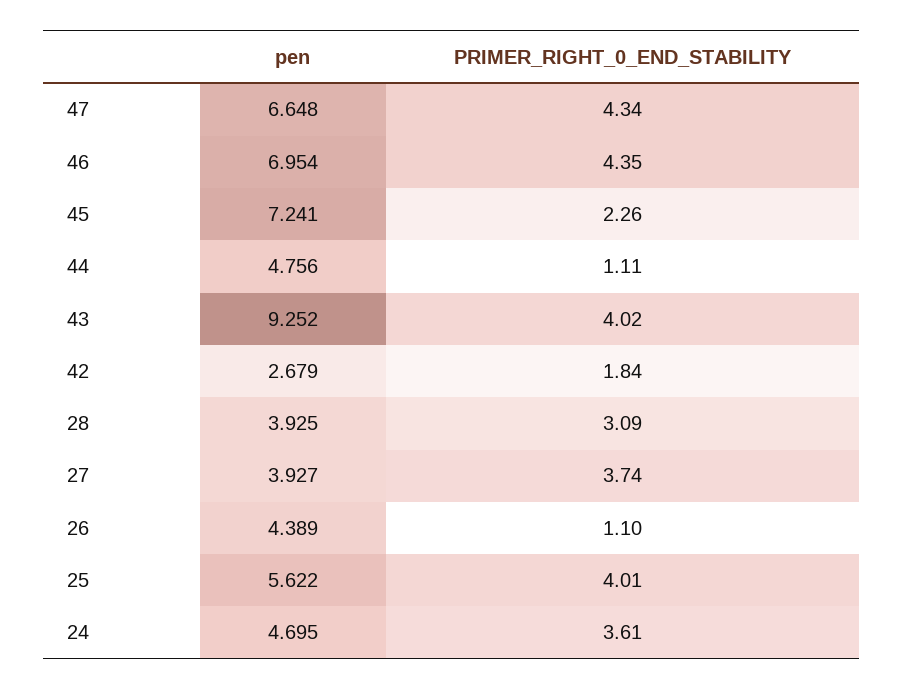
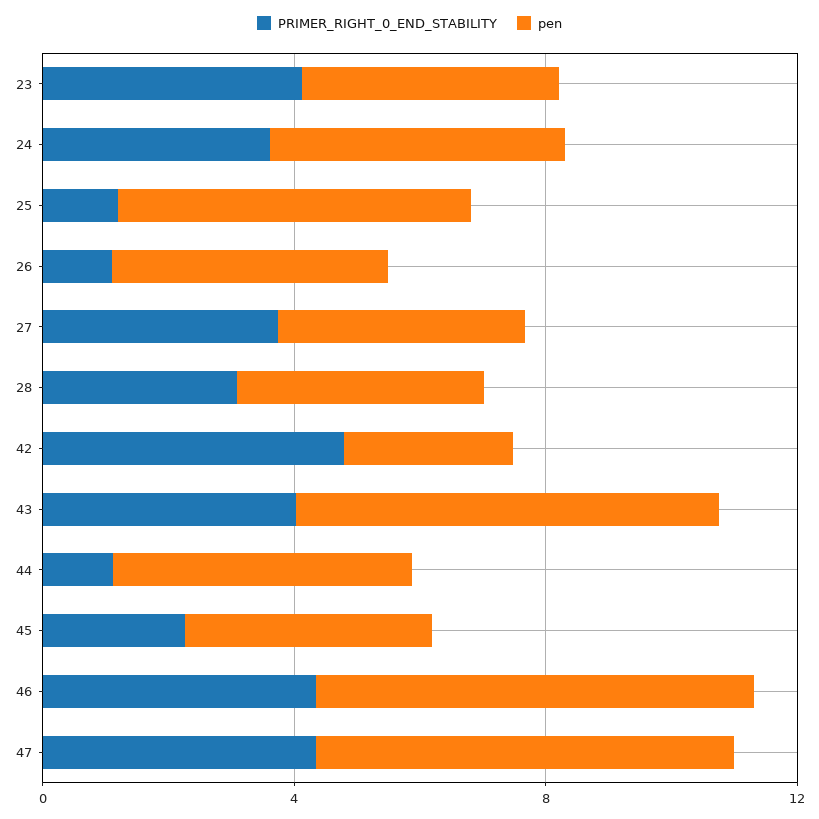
  {
    "pen": {
      "47": 6.648,
      "46": 6.954,
-     "45": 7.241,
+     "45": 4,
      "44": 4.756,
-     "43": 9.252,
+     "43": 7,
      "42": 2.679,
      "28": 3.925,
      "27": 3.927,
      "26": 4.389,
      "25": 5.622,
-     "24": 4.695
+     "24": 4.695,
+     "23": 4
    },
    "PRIMER_RIGHT_0_END_STABILITY": {
      "47": 4.34,
      "46": 4.35,
      "45": 2.26,
      "44": 1.11,
      "43": 4.02,
-     "42": 1.84,
+     "42": 5,
      "28": 3.09,
      "27": 3.74,
      "26": 1.1,
-     "25": 4.01,
+     "25": 1,
-     "24": 3.61
+     "24": 3.61,
+     "23": 4
    }
  }

